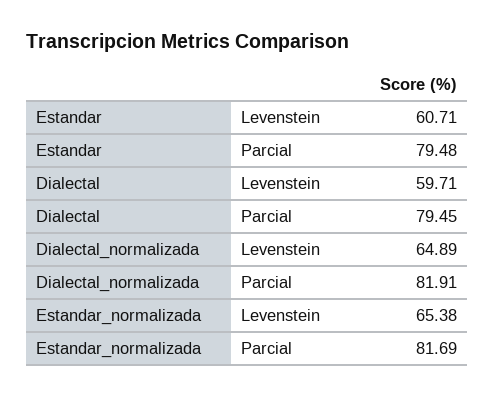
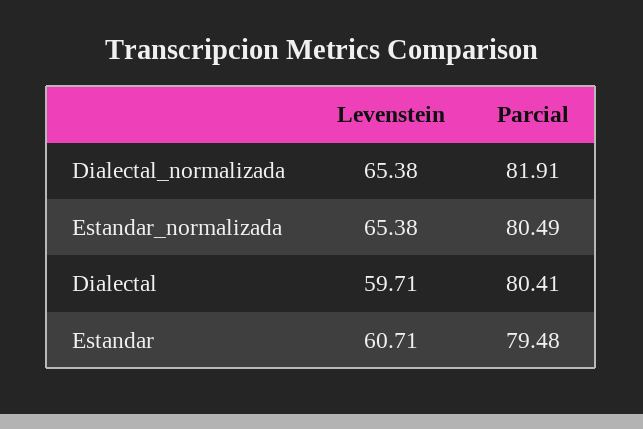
  {
    "Estandar": {
      "Levenstein": 60.71,
      "Parcial": 79.48
    },
    "Dialectal": {
      "Levenstein": 59.71,
-     "Parcial": 79.45
+     "Parcial": 80.41
    },
    "Dialectal_normalizada": {
-     "Levenstein": 64.89,
+     "Levenstein": 65.38,
      "Parcial": 81.91
    },
    "Estandar_normalizada": {
      "Levenstein": 65.38,
-     "Parcial": 81.69
+     "Parcial": 80.49
    }
  }

